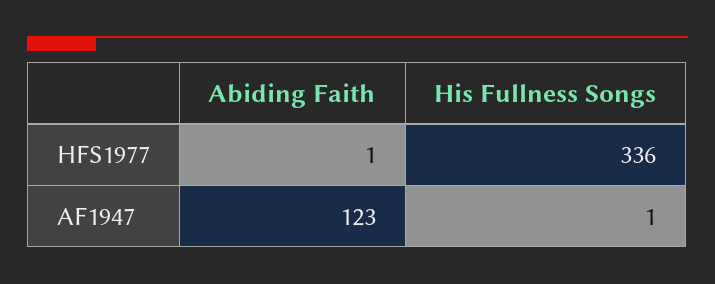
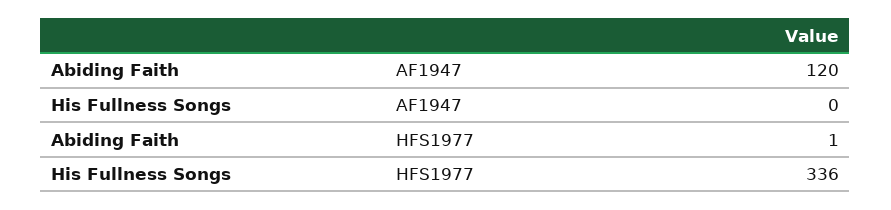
  {
    "Abiding Faith": {
      "HFS1977": 1,
-     "AF1947": 123
+     "AF1947": 120
    },
    "His Fullness Songs": {
      "HFS1977": 336,
-     "AF1947": 1
+     "AF1947": 0
    }
  }

